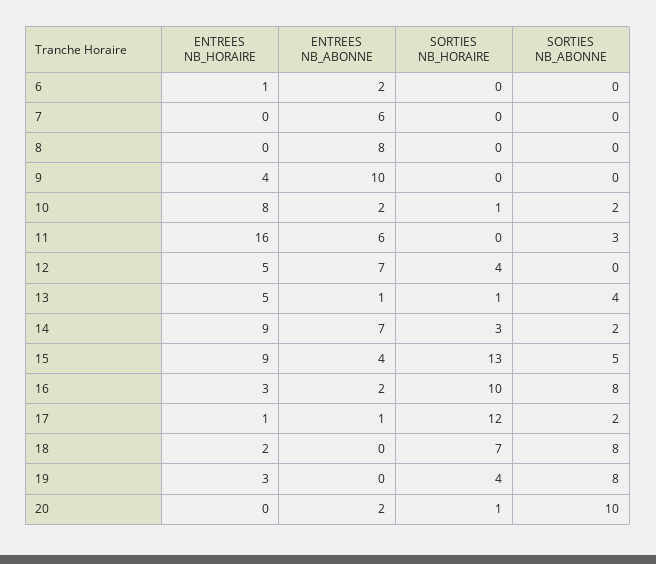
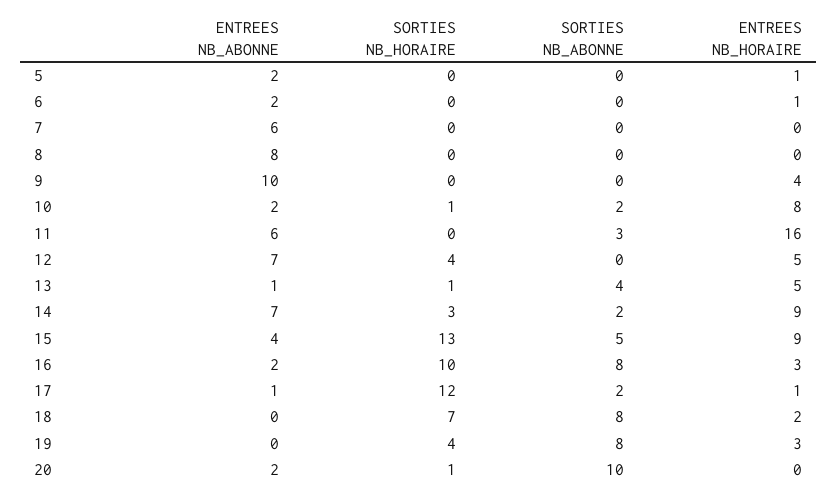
  {
    "ENTREES NB_HORAIRE": {
      "6": 1,
      "7": 0,
      "8": 0,
      "9": 4,
      "10": 8,
      "11": 16,
      "12": 5,
      "13": 5,
      "14": 9,
      "15": 9,
      "16": 3,
      "17": 1,
      "18": 2,
      "19": 3,
-     "20": 0
+     "20": 0,
+     "5": 1
    },
    "ENTREES NB_ABONNE": {
      "6": 2,
      "7": 6,
      "8": 8,
      "9": 10,
      "10": 2,
      "11": 6,
      "12": 7,
      "13": 1,
      "14": 7,
      "15": 4,
      "16": 2,
      "17": 1,
      "18": 0,
      "19": 0,
-     "20": 2
+     "20": 2,
+     "5": 2
    },
    "SORTIES NB_HORAIRE": {
      "6": 0,
      "7": 0,
      "8": 0,
      "9": 0,
      "10": 1,
      "11": 0,
      "12": 4,
      "13": 1,
      "14": 3,
      "15": 13,
      "16": 10,
      "17": 12,
      "18": 7,
      "19": 4,
-     "20": 1
+     "20": 1,
+     "5": 0
    },
    "SORTIES NB_ABONNE": {
      "6": 0,
      "7": 0,
      "8": 0,
      "9": 0,
      "10": 2,
      "11": 3,
      "12": 0,
      "13": 4,
      "14": 2,
      "15": 5,
      "16": 8,
      "17": 2,
      "18": 8,
      "19": 8,
-     "20": 10
+     "20": 10,
+     "5": 0
    }
  }

